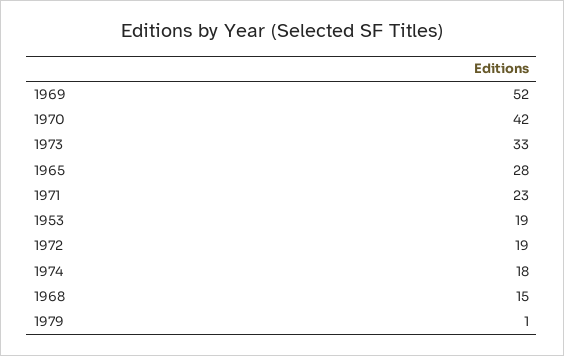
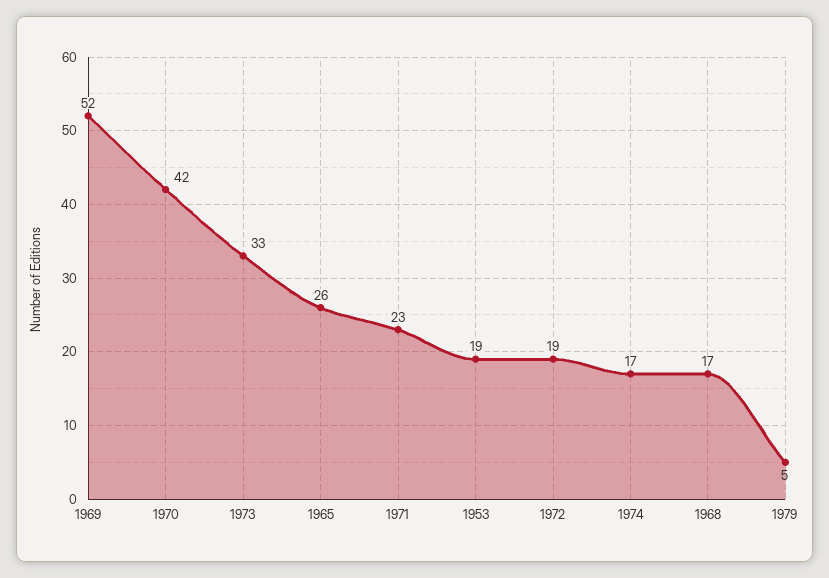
  {
    "1969": 52,
    "1970": 42,
    "1973": 33,
-   "1965": 28,
+   "1965": 26,
    "1971": 23,
    "1953": 19,
    "1972": 19,
-   "1974": 18,
+   "1974": 17,
-   "1968": 15,
+   "1968": 17,
-   "1979": 1
+   "1979": 5
  }

